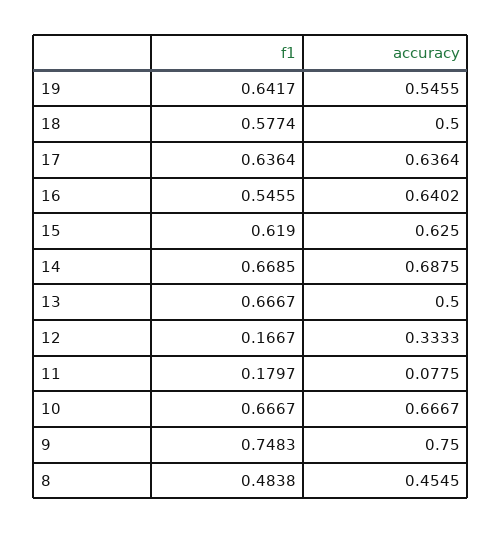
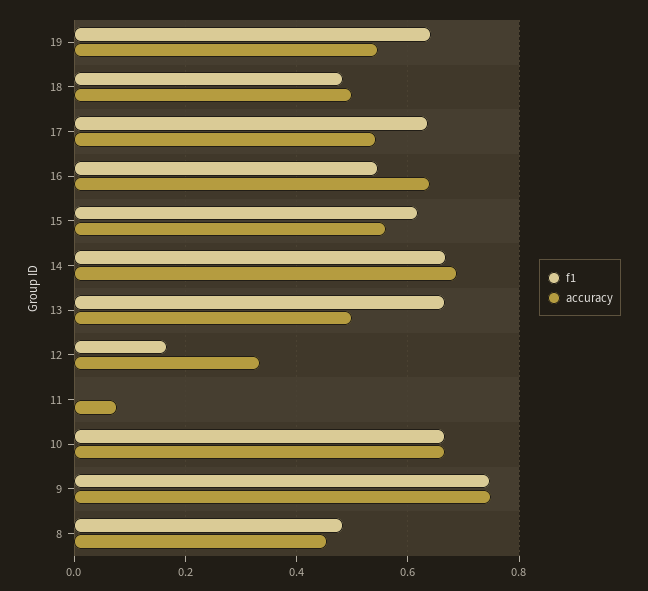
  {
    "f1": {
      "19": 0.6417,
-     "18": 0.5774,
+     "18": 0.48,
      "17": 0.6364,
      "16": 0.5455,
      "15": 0.619,
      "14": 0.6685,
      "13": 0.6667,
      "12": 0.1667,
-     "11": 0.1797,
+     "11": 0,
      "10": 0.6667,
      "9": 0.7483,
      "8": 0.4838
    },
    "accuracy": {
      "19": 0.5455,
      "18": 0.5,
-     "17": 0.6364,
+     "17": 0.54,
      "16": 0.6402,
-     "15": 0.625,
+     "15": 0.56,
      "14": 0.6875,
      "13": 0.5,
      "12": 0.3333,
      "11": 0.0775,
      "10": 0.6667,
      "9": 0.75,
      "8": 0.4545
    }
  }

